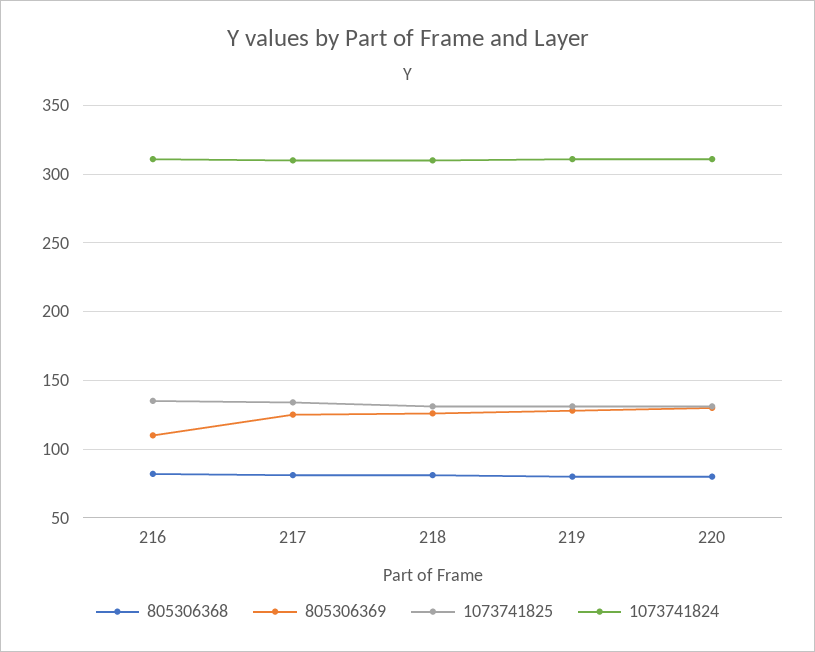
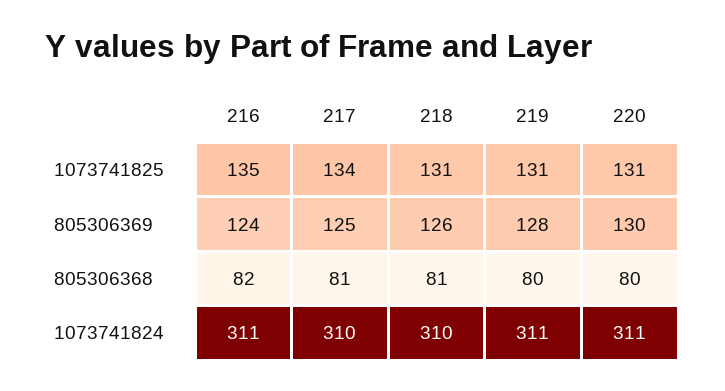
  {
    "805306368": {
      "216": 82,
      "217": 81,
      "218": 81,
      "219": 80,
      "220": 80
    },
    "805306369": {
-     "216": 110,
+     "216": 124,
      "217": 125,
      "218": 126,
      "219": 128,
      "220": 130
    },
    "1073741825": {
      "216": 135,
      "217": 134,
      "218": 131,
      "219": 131,
      "220": 131
    },
    "1073741824": {
      "216": 311,
      "217": 310,
      "218": 310,
      "219": 311,
      "220": 311
    }
  }

